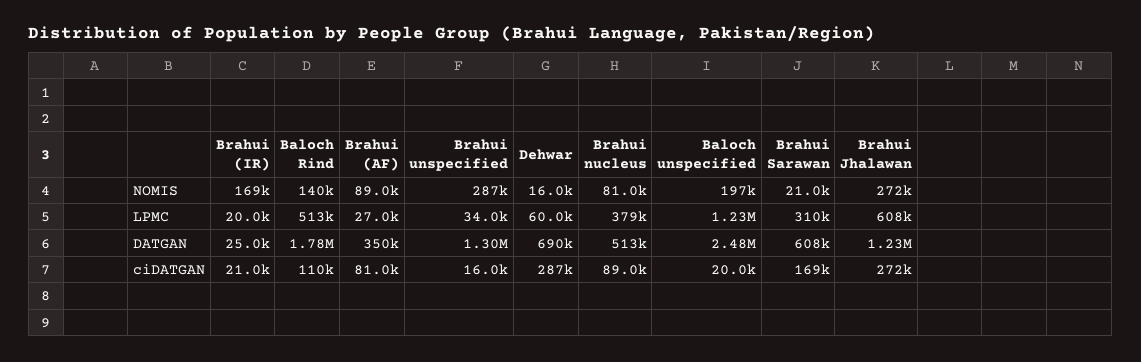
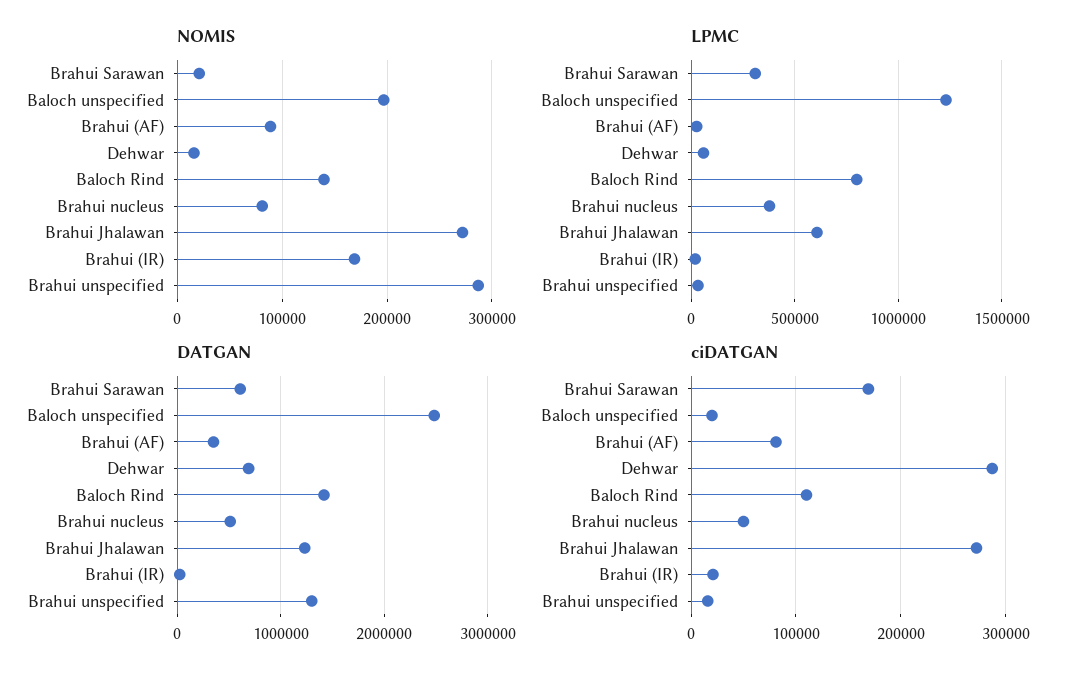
  {
    "NOMIS": {
      "Brahui (IR)": 169000,
      "Baloch Rind": 140000,
      "Brahui (AF)": 89000,
      "Brahui unspecified": 287000,
      "Dehwar": 16000,
      "Brahui nucleus": 81000,
      "Baloch unspecified": 197000,
      "Brahui Sarawan": 21000,
      "Brahui Jhalawan": 272000
    },
    "LPMC": {
      "Brahui (IR)": 20000,
-     "Baloch Rind": 513000,
+     "Baloch Rind": 800000,
      "Brahui (AF)": 27000,
      "Brahui unspecified": 34000,
      "Dehwar": 60000,
      "Brahui nucleus": 379000,
      "Baloch unspecified": 1230000,
      "Brahui Sarawan": 310000,
      "Brahui Jhalawan": 608000
    },
    "DATGAN": {
      "Brahui (IR)": 25000,
-     "Baloch Rind": 1780000,
+     "Baloch Rind": 1400000,
      "Brahui (AF)": 350000,
      "Brahui unspecified": 1300000,
      "Dehwar": 690000,
      "Brahui nucleus": 513000,
      "Baloch unspecified": 2480000,
      "Brahui Sarawan": 608000,
      "Brahui Jhalawan": 1230000
    },
    "ciDATGAN": {
      "Brahui (IR)": 21000,
      "Baloch Rind": 110000,
      "Brahui (AF)": 81000,
      "Brahui unspecified": 16000,
      "Dehwar": 287000,
-     "Brahui nucleus": 89000,
+     "Brahui nucleus": 50000,
      "Baloch unspecified": 20000,
      "Brahui Sarawan": 169000,
      "Brahui Jhalawan": 272000
    }
  }

